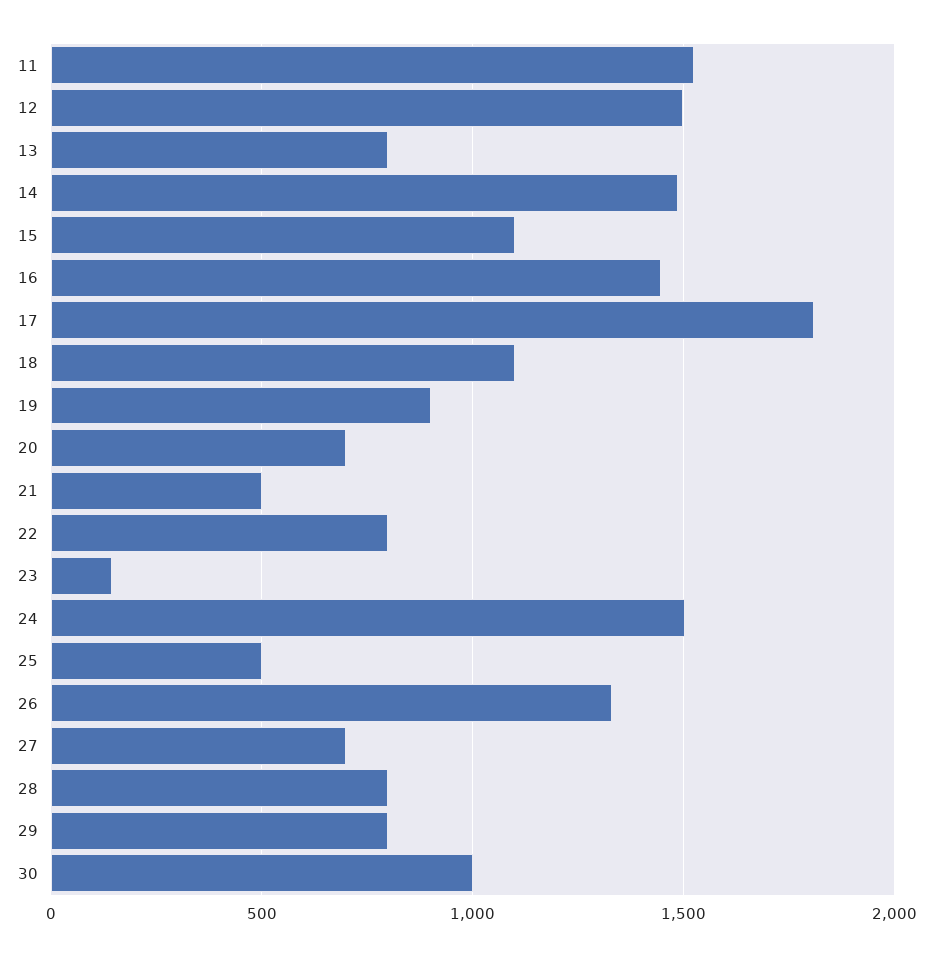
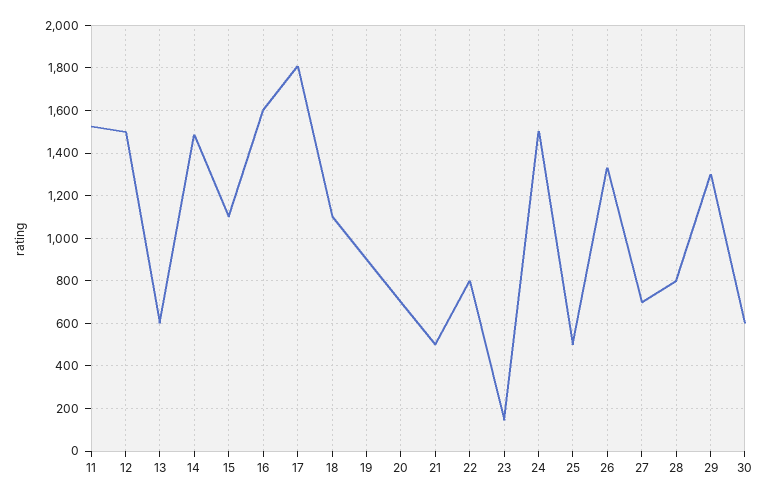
  {
    "11": 1550,
    "12": 1500,
-   "13": 800,
+   "13": 600,
    "14": 1500,
    "15": 1100,
-   "16": 1450,
+   "16": 1600,
    "17": 1800,
    "18": 1100,
    "19": 900,
    "20": 700,
    "21": 500,
    "22": 800,
    "23": 150,
    "24": 1500,
    "25": 500,
    "26": 1350,
    "27": 700,
    "28": 800,
-   "29": 800,
+   "29": 1300,
-   "30": 1000
+   "30": 600
  }

